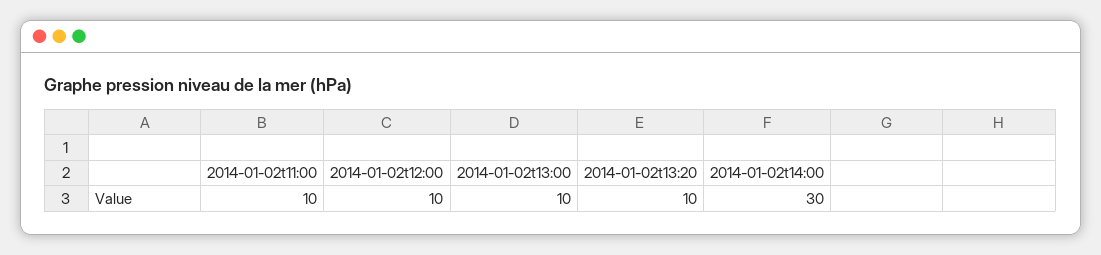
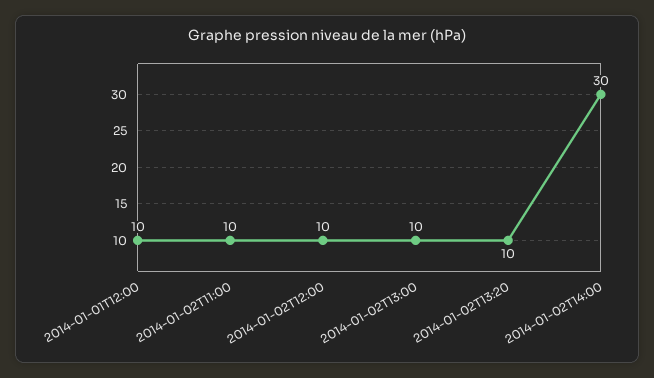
  {
    "2014-01-02t11:00": 10,
    "2014-01-02t12:00": 10,
    "2014-01-02t13:00": 10,
    "2014-01-02t13:20": 10,
-   "2014-01-02t14:00": 30
+   "2014-01-02t14:00": 30,
+   "2014-01-01T12:00": 10
  }

